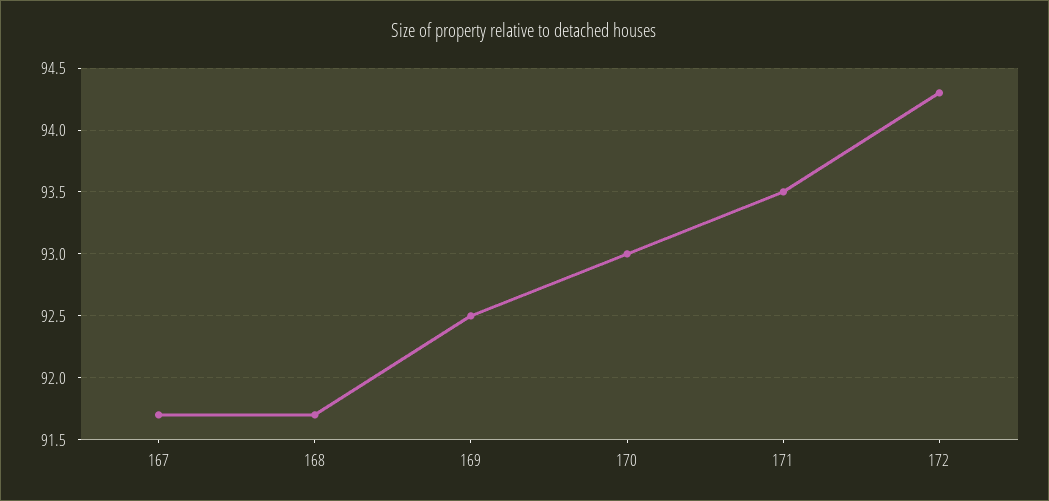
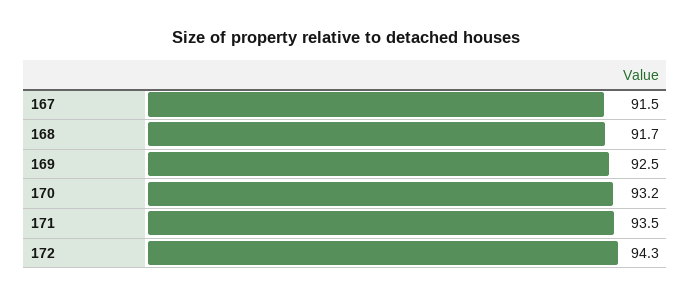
  {
-   "167": 91.7,
+   "167": 91.5,
    "168": 91.7,
    "169": 92.5,
-   "170": 93,
+   "170": 93.2,
    "171": 93.5,
    "172": 94.3
  }

